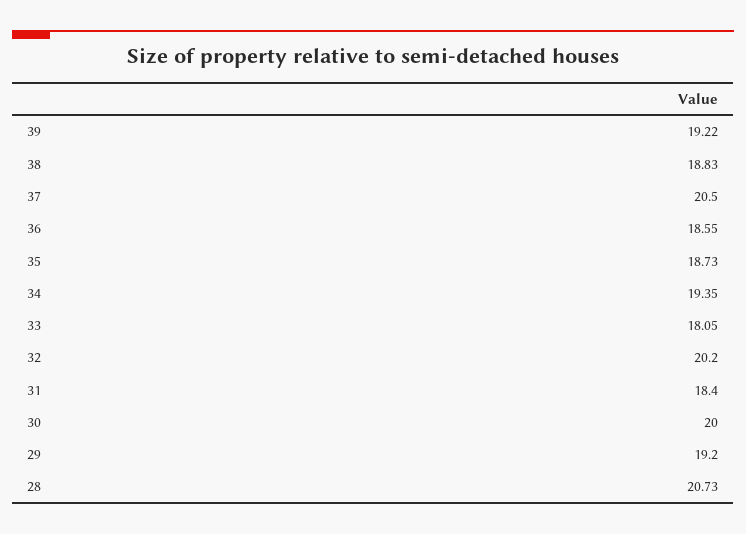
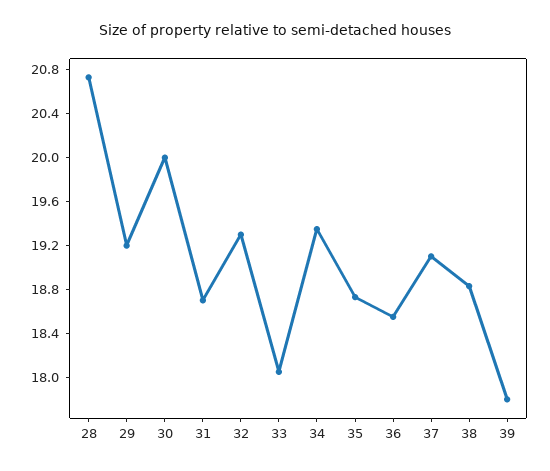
  {
-   "39": 19.22,
+   "39": 17.8,
    "38": 18.83,
-   "37": 20.5,
+   "37": 19.1,
    "36": 18.55,
    "35": 18.73,
    "34": 19.35,
    "33": 18.05,
-   "32": 20.2,
+   "32": 19.3,
-   "31": 18.4,
+   "31": 18.7,
    "30": 20,
    "29": 19.2,
    "28": 20.73
  }

